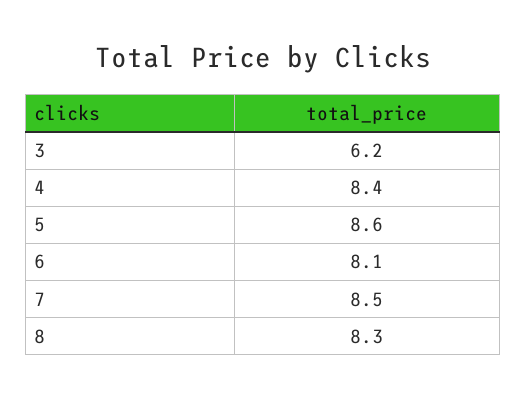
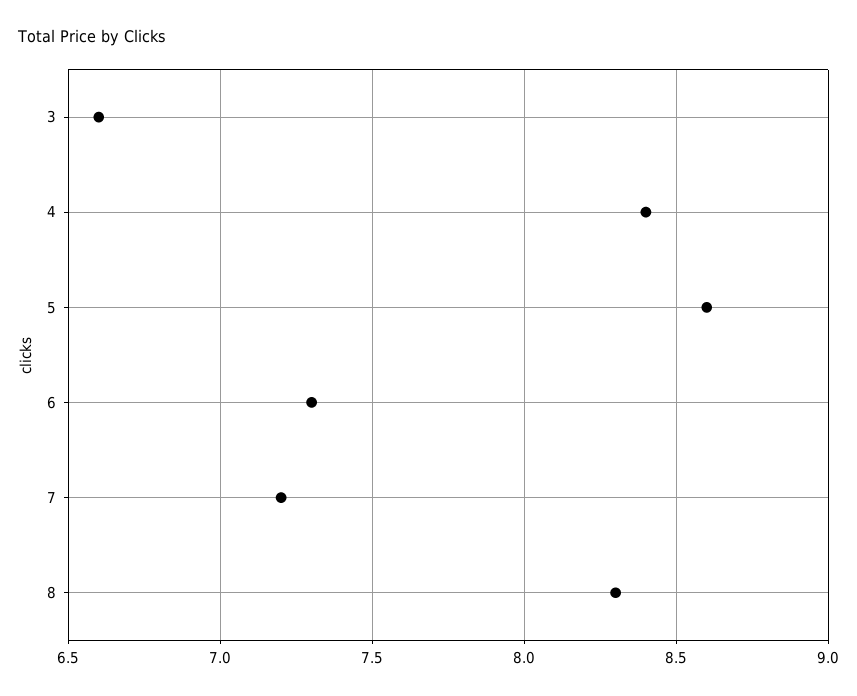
  {
-   "3": 6.2,
+   "3": 6.6,
    "4": 8.4,
    "5": 8.6,
-   "6": 8.1,
+   "6": 7.3,
-   "7": 8.5,
+   "7": 7.2,
    "8": 8.3
  }

